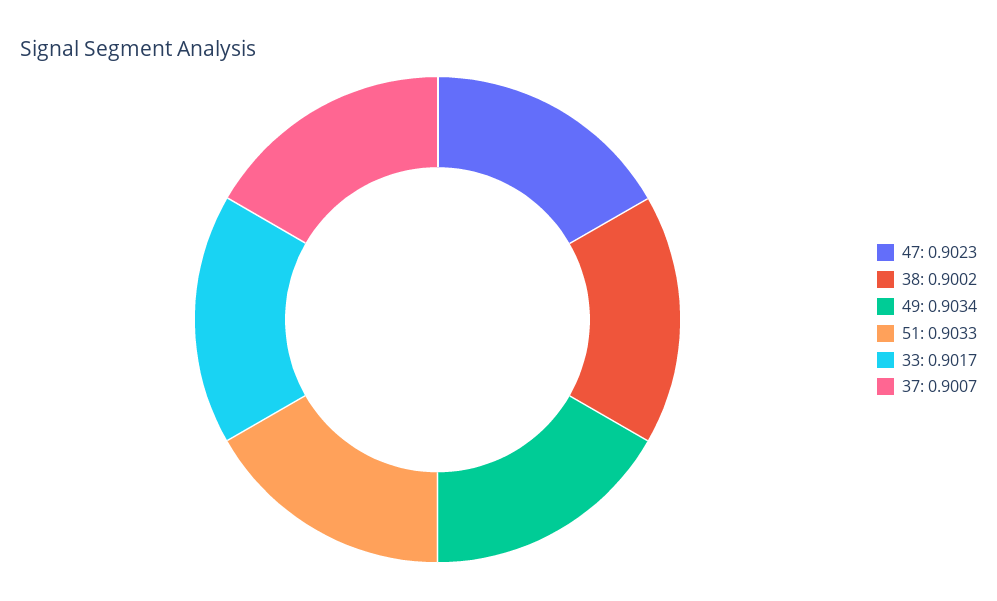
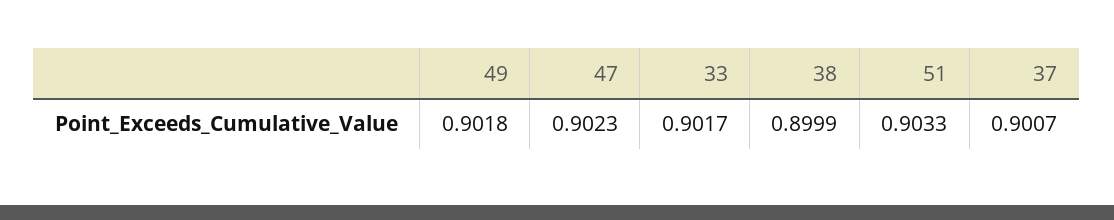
  {
    "47": 0.9023,
-   "38": 0.9002,
+   "38": 0.8999,
-   "49": 0.9034,
+   "49": 0.9018,
    "51": 0.9033,
    "33": 0.9017,
    "37": 0.9007
  }

